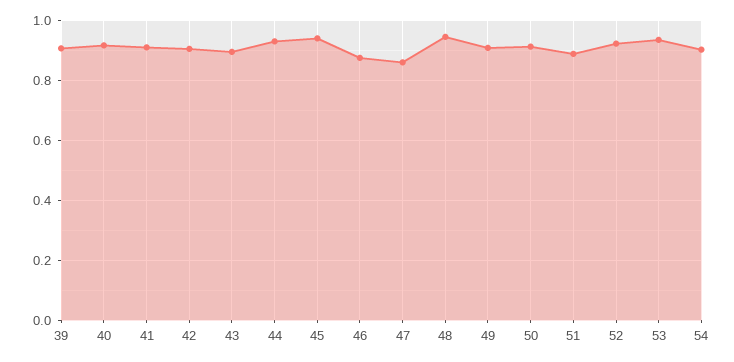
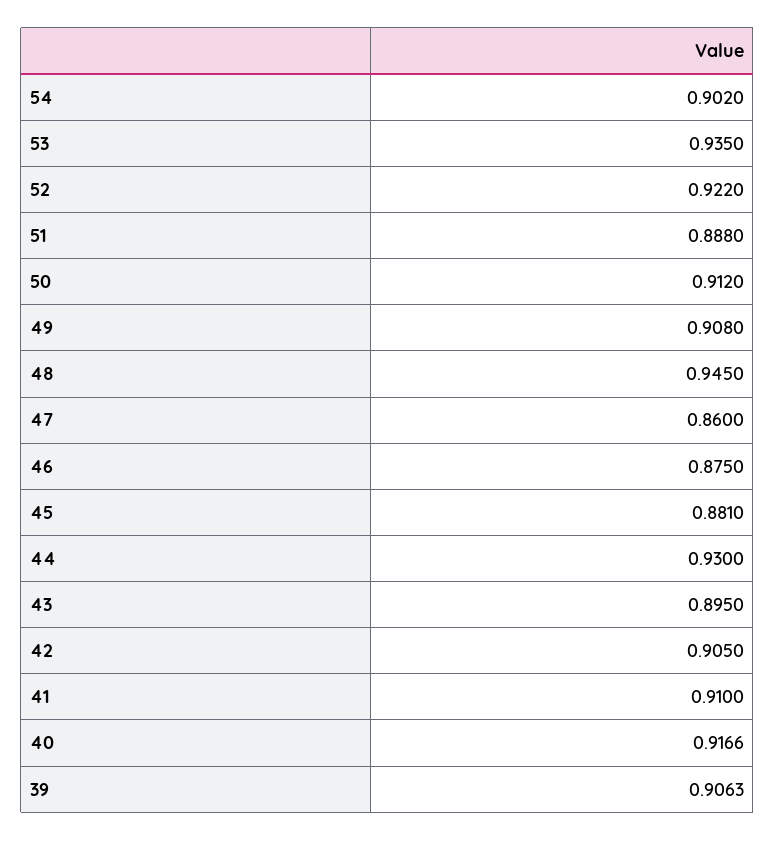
  {
    "39": 0.9063,
    "40": 0.9166,
    "41": 0.91,
    "42": 0.905,
    "43": 0.895,
    "44": 0.93,
-   "45": 0.94,
+   "45": 0.881,
    "46": 0.875,
    "47": 0.86,
    "48": 0.945,
    "49": 0.908,
    "50": 0.912,
    "51": 0.888,
    "52": 0.922,
    "53": 0.935,
    "54": 0.902
  }

